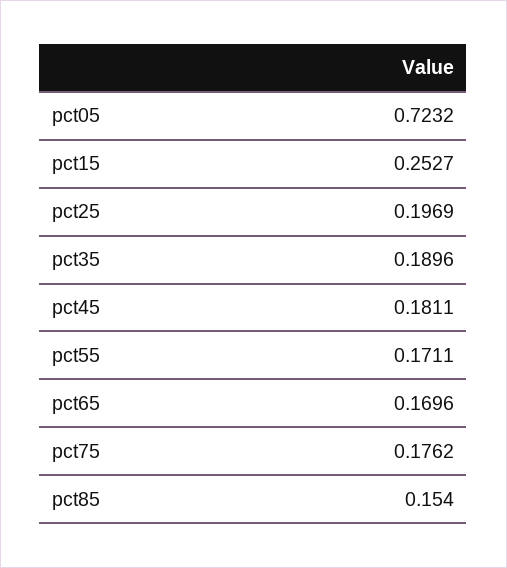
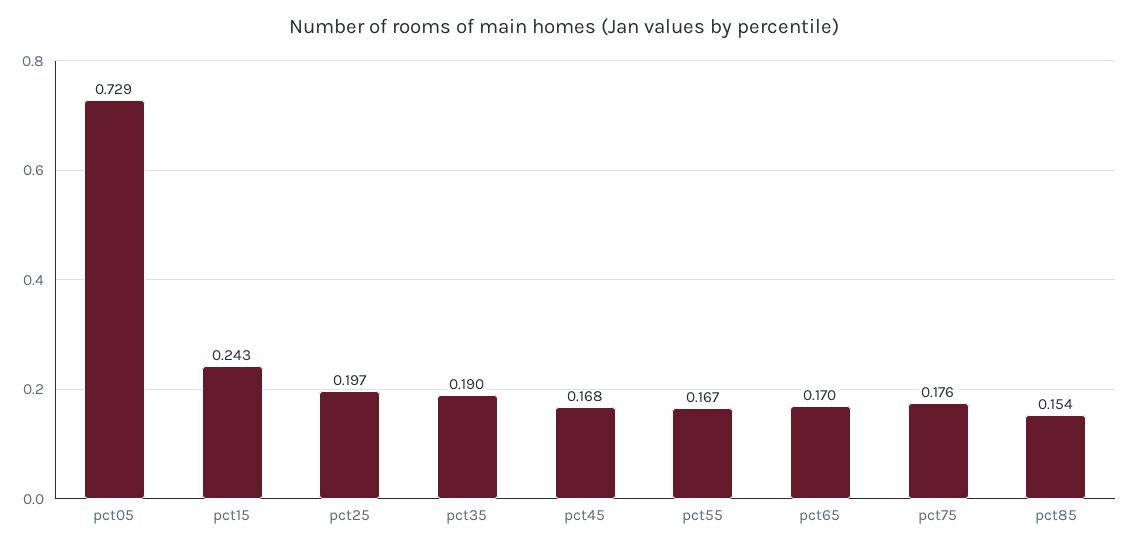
  {
-   "pct05": 0.7232,
+   "pct05": 0.729,
-   "pct15": 0.2527,
+   "pct15": 0.243,
    "pct25": 0.1969,
    "pct35": 0.1896,
-   "pct45": 0.1811,
+   "pct45": 0.168,
-   "pct55": 0.1711,
+   "pct55": 0.167,
    "pct65": 0.1696,
    "pct75": 0.1762,
    "pct85": 0.154
  }

